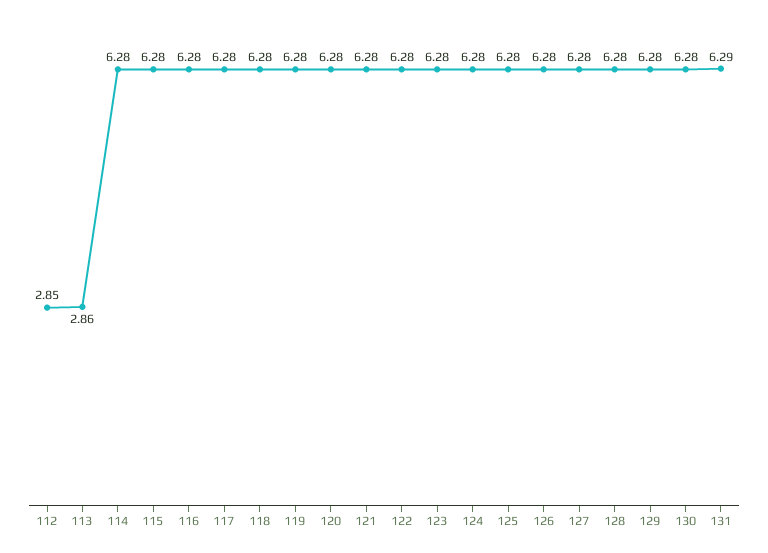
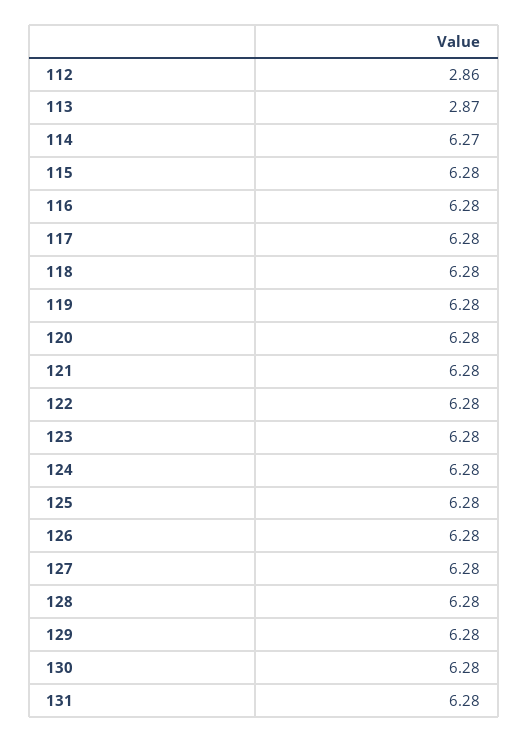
  {
-   "112": 2.85,
+   "112": 2.86,
-   "113": 2.86,
+   "113": 2.87,
-   "114": 6.28,
+   "114": 6.27,
    "115": 6.28,
    "116": 6.28,
    "117": 6.28,
    "118": 6.28,
    "119": 6.28,
    "120": 6.28,
    "121": 6.28,
    "122": 6.28,
    "123": 6.28,
    "124": 6.28,
    "125": 6.28,
    "126": 6.28,
    "127": 6.28,
    "128": 6.28,
    "129": 6.28,
    "130": 6.28,
-   "131": 6.29
+   "131": 6.28
  }

